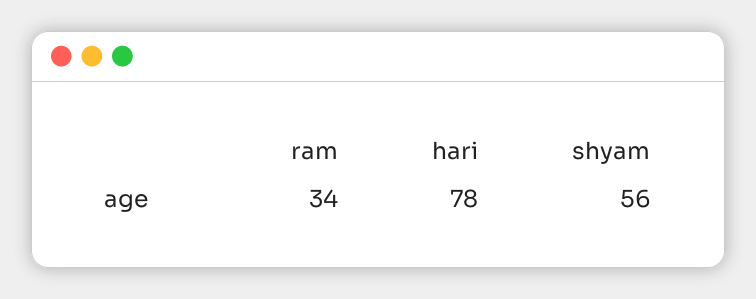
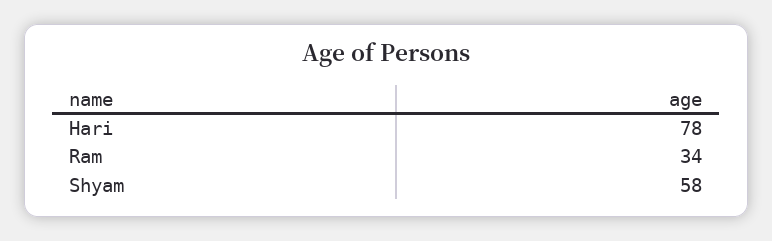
  {
    "ram": 34,
    "hari": 78,
-   "shyam": 56
+   "shyam": 58
  }

